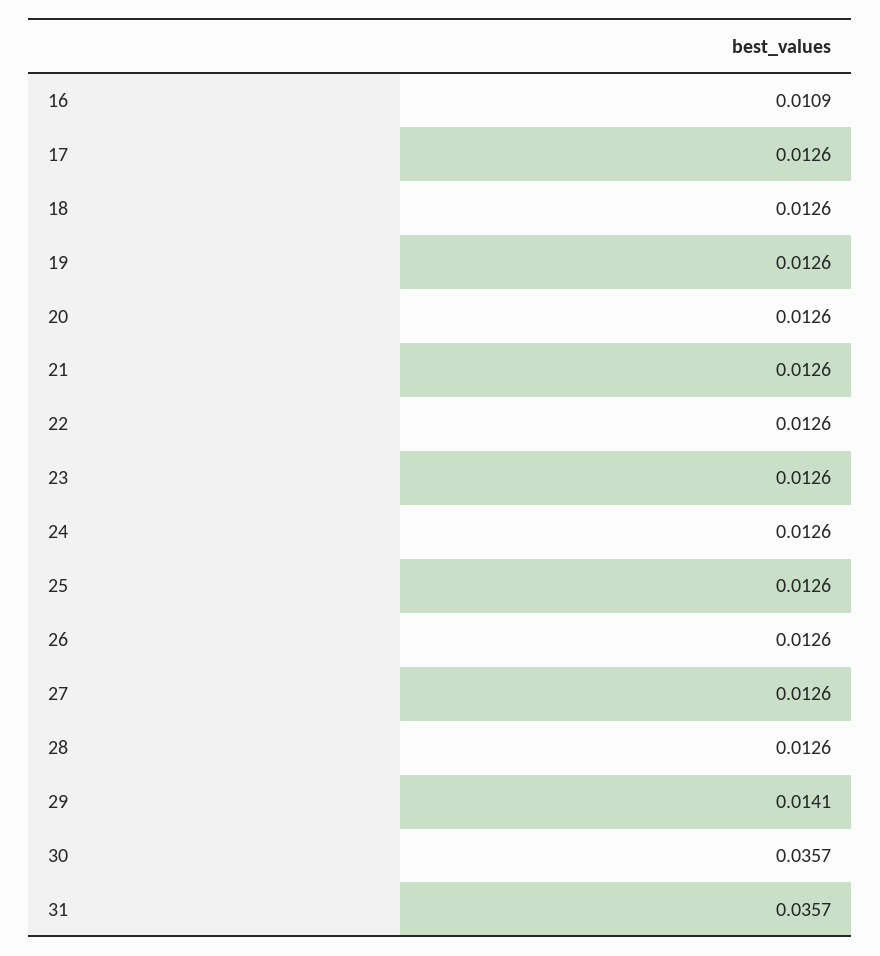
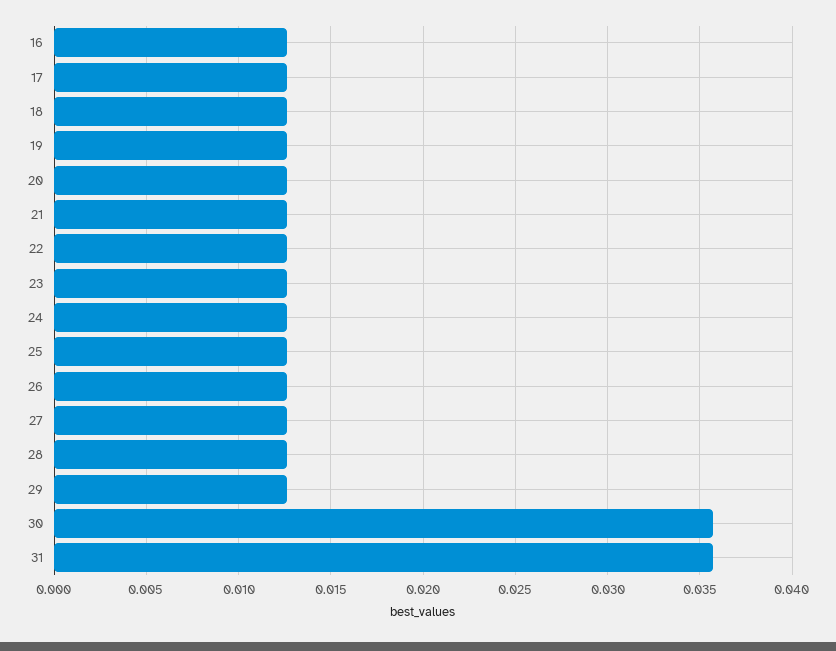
  {
-   "16": 0.0109,
+   "16": 0.0125,
    "17": 0.0126,
    "18": 0.0126,
    "19": 0.0126,
    "20": 0.0126,
    "21": 0.0126,
    "22": 0.0126,
    "23": 0.0126,
    "24": 0.0126,
    "25": 0.0126,
    "26": 0.0126,
    "27": 0.0126,
    "28": 0.0126,
-   "29": 0.0141,
+   "29": 0.0125,
    "30": 0.0357,
    "31": 0.0357
  }

